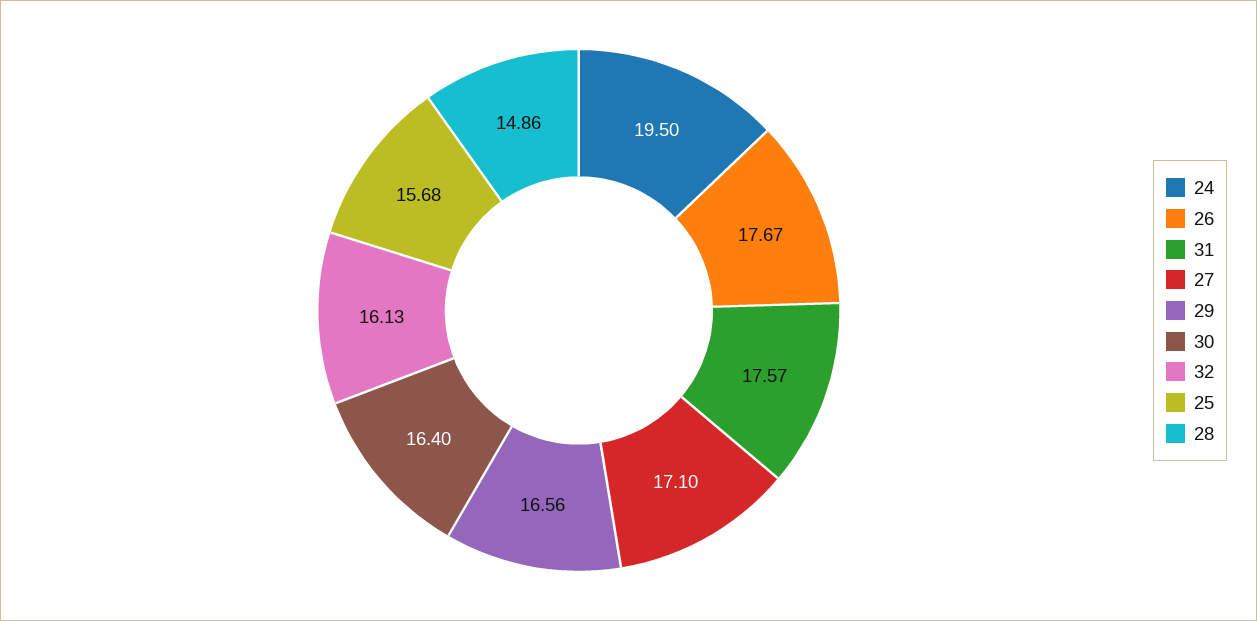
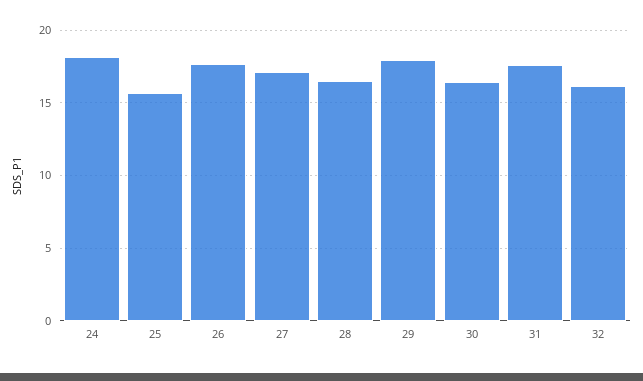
  {
-   "24": 19.5,
+   "24": 18,
    "26": 17.67,
    "31": 17.57,
    "27": 17.1,
-   "29": 16.56,
+   "29": 18,
    "30": 16.4,
    "32": 16.13,
    "25": 15.68,
-   "28": 14.86
+   "28": 16.5
  }

